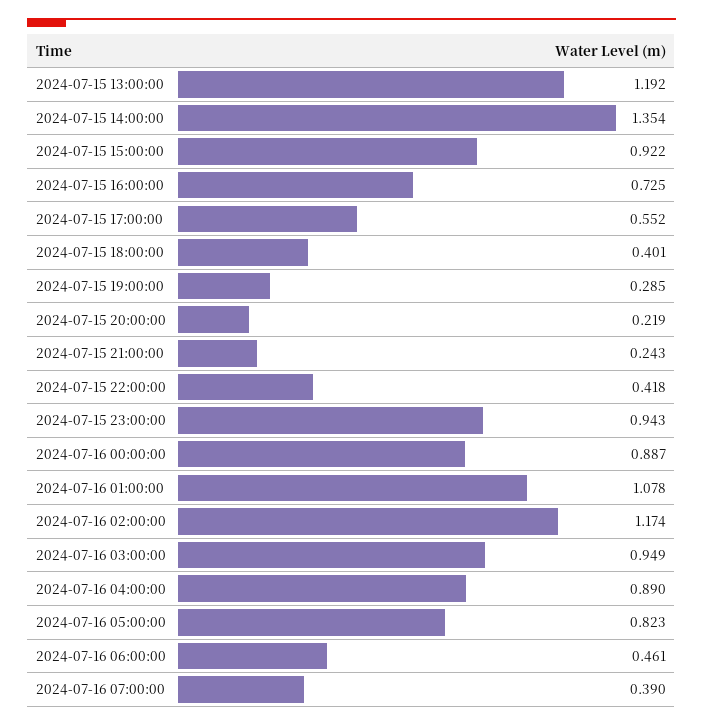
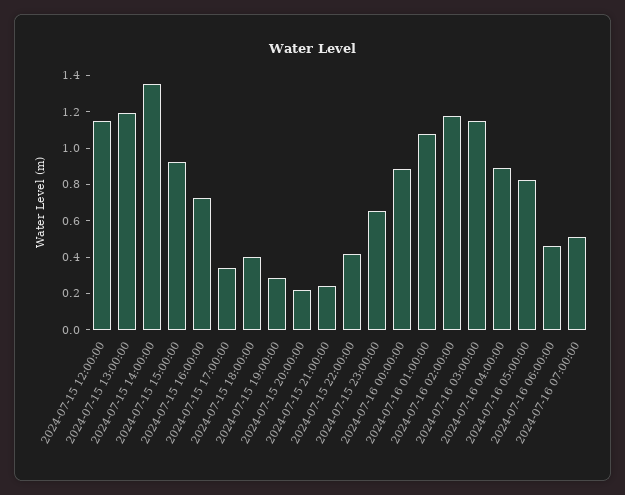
  {
    "2024-07-15 13:00:00": 1.192,
    "2024-07-15 14:00:00": 1.354,
    "2024-07-15 15:00:00": 0.922,
    "2024-07-15 16:00:00": 0.725,
-   "2024-07-15 17:00:00": 0.552,
+   "2024-07-15 17:00:00": 0.35,
    "2024-07-15 18:00:00": 0.401,
    "2024-07-15 19:00:00": 0.285,
    "2024-07-15 20:00:00": 0.219,
    "2024-07-15 21:00:00": 0.243,
    "2024-07-15 22:00:00": 0.418,
-   "2024-07-15 23:00:00": 0.943,
+   "2024-07-15 23:00:00": 0.65,
    "2024-07-16 00:00:00": 0.887,
    "2024-07-16 01:00:00": 1.078,
    "2024-07-16 02:00:00": 1.174,
-   "2024-07-16 03:00:00": 0.949,
+   "2024-07-16 03:00:00": 1.15,
    "2024-07-16 04:00:00": 0.89,
    "2024-07-16 05:00:00": 0.823,
    "2024-07-16 06:00:00": 0.461,
-   "2024-07-16 07:00:00": 0.39
+   "2024-07-16 07:00:00": 0.5,
+   "2024-07-15 12:00:00": 1.15
  }

